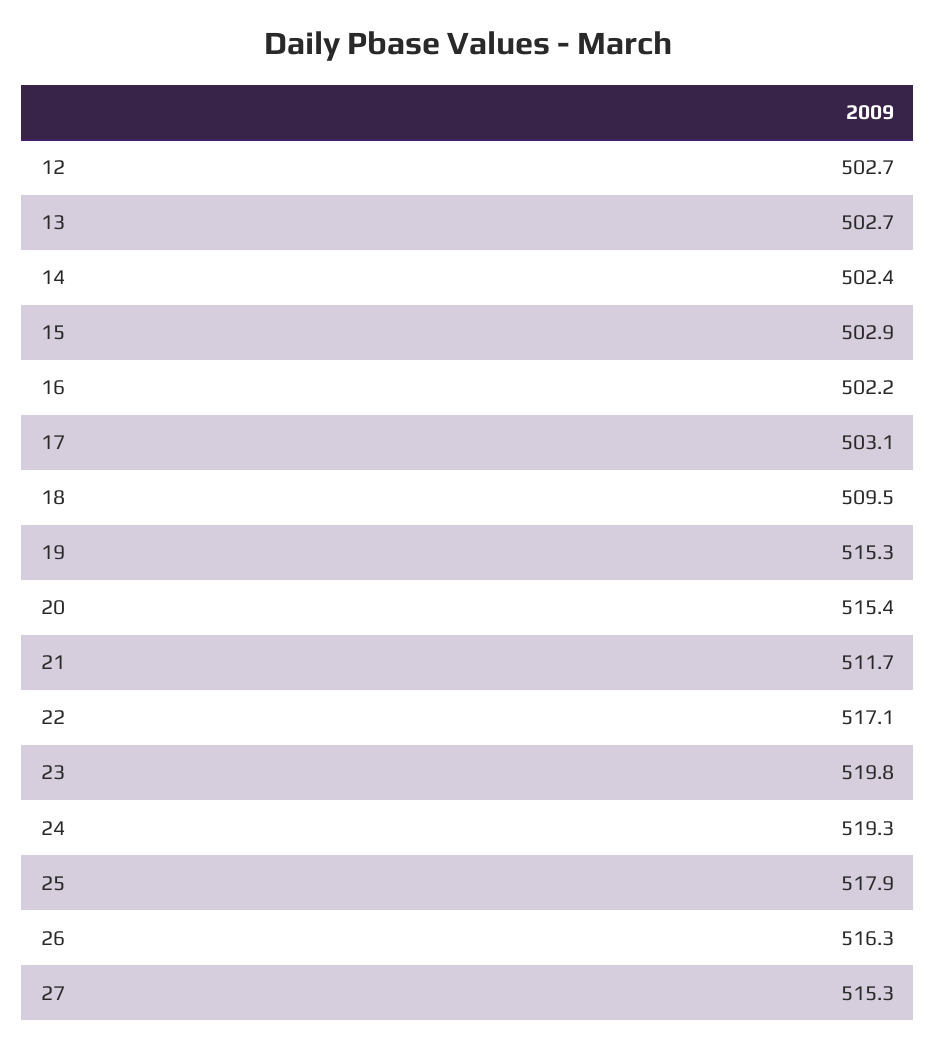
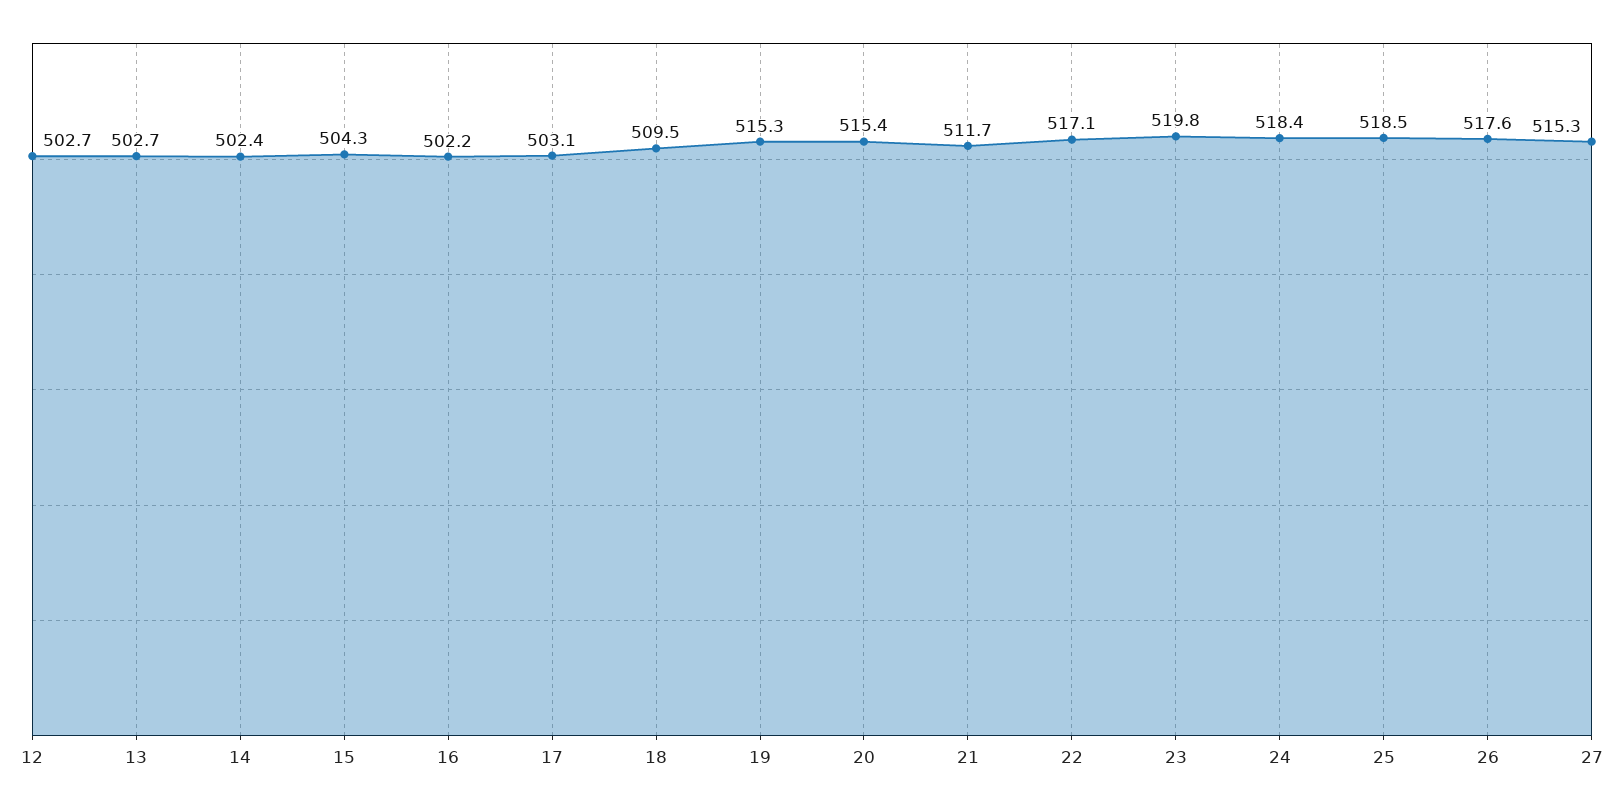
  {
    "12": 502.7,
    "13": 502.7,
    "14": 502.4,
-   "15": 502.9,
+   "15": 504.3,
    "16": 502.2,
    "17": 503.1,
    "18": 509.5,
    "19": 515.3,
    "20": 515.4,
    "21": 511.7,
    "22": 517.1,
    "23": 519.8,
-   "24": 519.3,
+   "24": 518.4,
-   "25": 517.9,
+   "25": 518.5,
-   "26": 516.3,
+   "26": 517.6,
    "27": 515.3
  }

